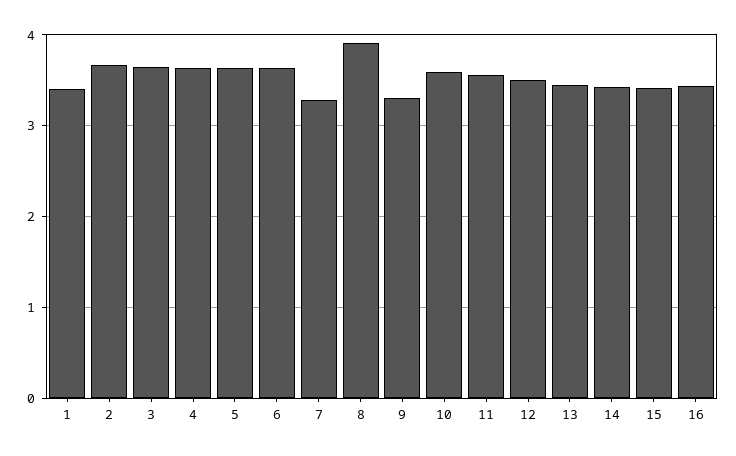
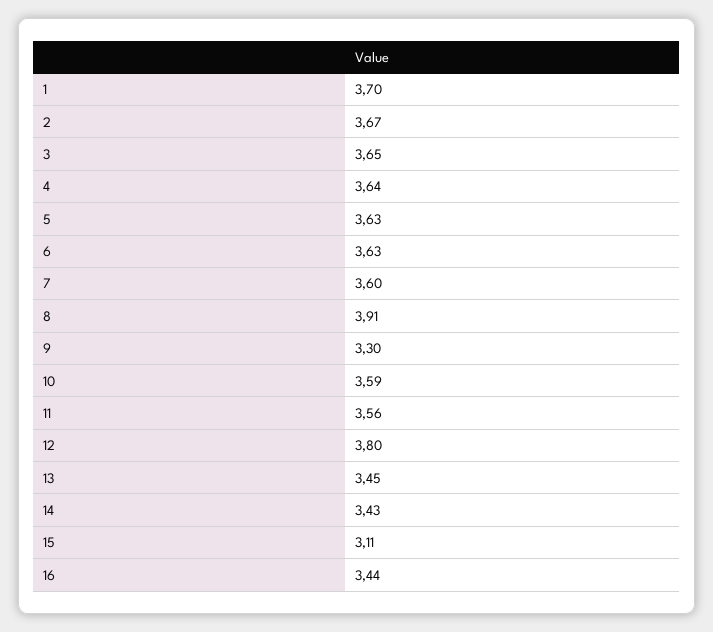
  {
-   "1": 3.4,
+   "1": 3.7,
    "2": 3.67,
    "3": 3.65,
    "4": 3.64,
    "5": 3.63,
    "6": 3.63,
-   "7": 3.3,
+   "7": 3.6,
    "8": 3.91,
    "9": 3.3,
    "10": 3.59,
    "11": 3.56,
-   "12": 3.5,
+   "12": 3.8,
    "13": 3.45,
    "14": 3.43,
-   "15": 3.4,
+   "15": 3.11,
    "16": 3.44
  }

